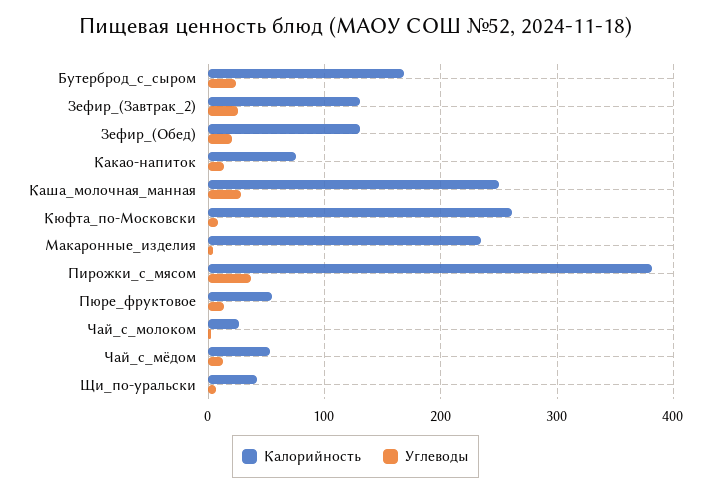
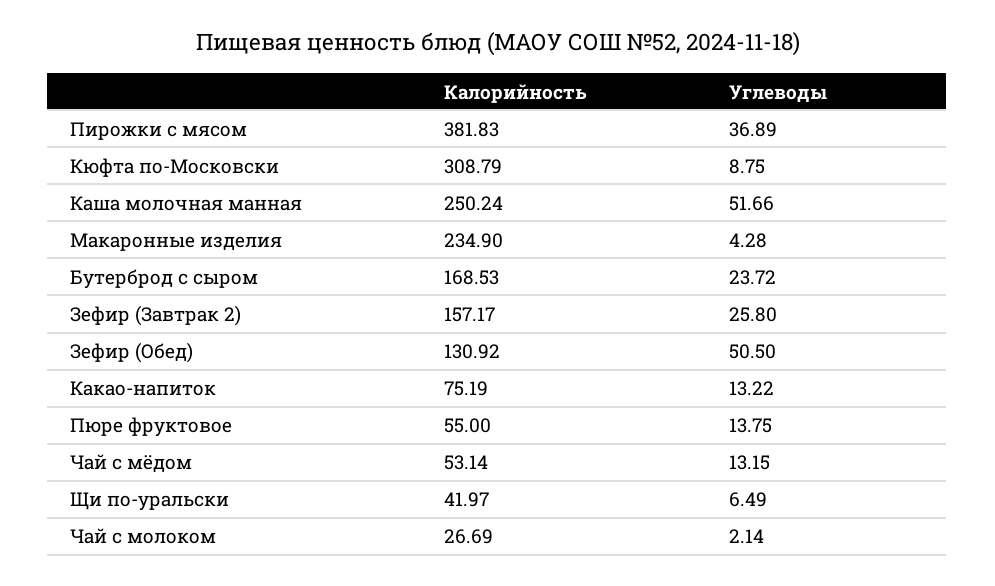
  {
    "Калорийность": {
      "Бутерброд_с_сыром": 168.53,
-     "Зефир_(Завтрак_2)": 130,
+     "Зефир_(Завтрак_2)": 157.17,
      "Зефир_(Обед)": 130.92,
      "Какао-напиток": 75.19,
      "Каша_молочная_манная": 250.24,
-     "Кюфта_по-Московски": 260,
+     "Кюфта_по-Московски": 308.79,
      "Макаронные_изделия": 234.9,
      "Пирожки_с_мясом": 381.83,
      "Пюре_фруктовое": 55,
      "Чай_с_молоком": 26.69,
      "Чай_с_мёдом": 53.14,
      "Щи_по-уральски": 41.97
    },
    "Углеводы": {
      "Бутерброд_с_сыром": 23.72,
      "Зефир_(Завтрак_2)": 25.8,
-     "Зефир_(Обед)": 20,
+     "Зефир_(Обед)": 50.5,
      "Какао-напиток": 13.22,
-     "Каша_молочная_манная": 30,
+     "Каша_молочная_манная": 51.66,
      "Кюфта_по-Московски": 8.75,
      "Макаронные_изделия": 4.28,
      "Пирожки_с_мясом": 36.89,
      "Пюре_фруктовое": 13.75,
      "Чай_с_молоком": 2.14,
      "Чай_с_мёдом": 13.15,
      "Щи_по-уральски": 6.49
    }
  }

